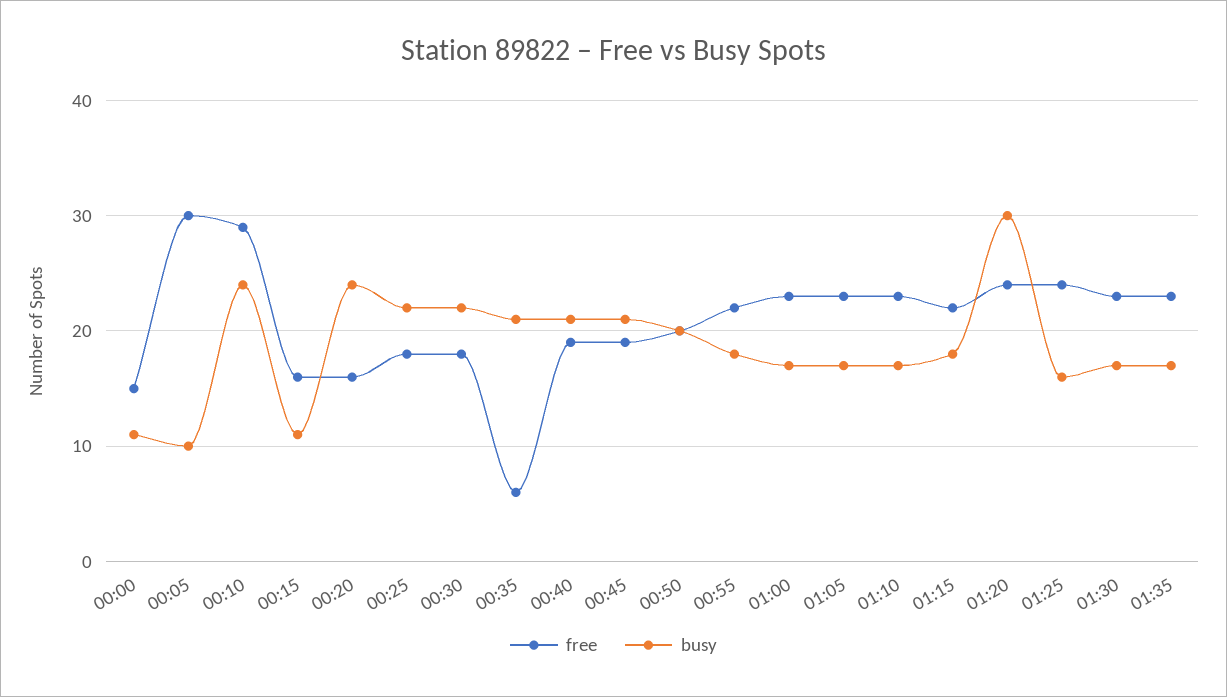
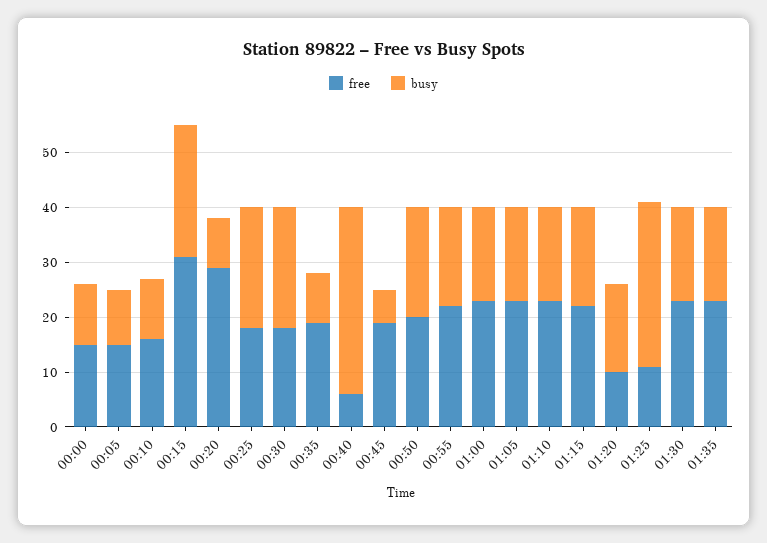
  {
    "free": {
      "00:00": 15,
-     "00:05": 30,
+     "00:05": 15,
-     "00:10": 29,
+     "00:10": 15,
-     "00:15": 16,
+     "00:15": 30,
-     "00:20": 16,
+     "00:20": 30,
      "00:25": 18,
      "00:30": 18,
-     "00:35": 6,
+     "00:35": 20,
-     "00:40": 19,
+     "00:40": 5,
      "00:45": 19,
      "00:50": 20,
      "00:55": 22,
      "01:00": 23,
      "01:05": 23,
      "01:10": 23,
      "01:15": 22,
-     "01:20": 24,
+     "01:20": 10,
-     "01:25": 24,
+     "01:25": 10,
      "01:30": 23,
      "01:35": 23
    },
    "busy": {
      "00:00": 11,
      "00:05": 10,
-     "00:10": 24,
+     "00:10": 10,
-     "00:15": 11,
+     "00:15": 25,
-     "00:20": 24,
+     "00:20": 10,
      "00:25": 22,
      "00:30": 22,
-     "00:35": 21,
+     "00:35": 10,
-     "00:40": 21,
+     "00:40": 35,
-     "00:45": 21,
+     "00:45": 5,
      "00:50": 20,
      "00:55": 18,
      "01:00": 17,
      "01:05": 17,
      "01:10": 17,
      "01:15": 18,
-     "01:20": 30,
+     "01:20": 15,
-     "01:25": 16,
+     "01:25": 30,
      "01:30": 17,
      "01:35": 17
    }
  }

